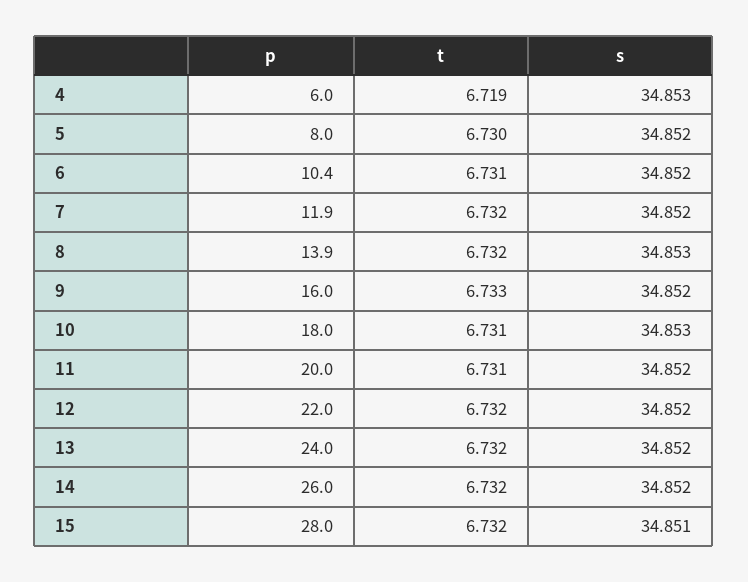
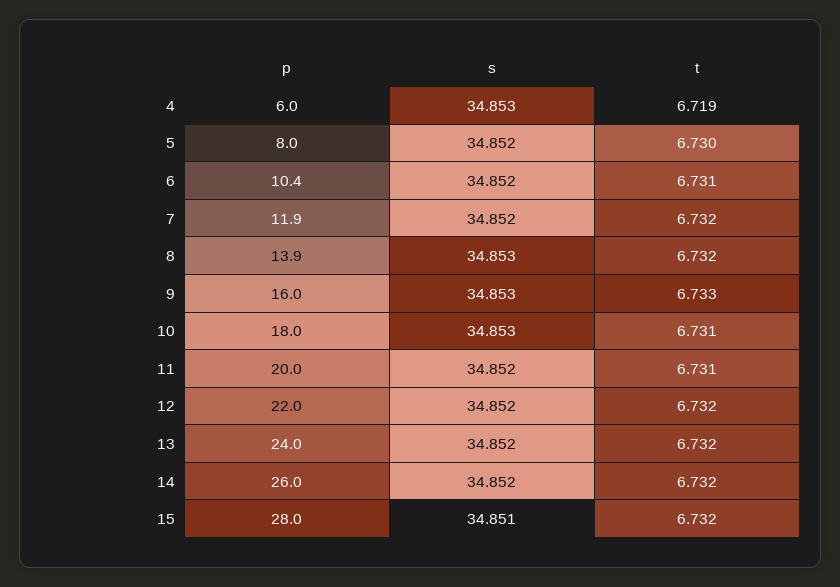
  {
    "p": {
      "4": 6,
      "5": 8,
      "6": 10.4,
      "7": 11.9,
      "8": 13.9,
      "9": 16,
      "10": 18,
      "11": 20,
      "12": 22,
      "13": 24,
      "14": 26,
      "15": 28
    },
    "t": {
      "4": 6.719,
      "5": 6.73,
      "6": 6.731,
      "7": 6.732,
      "8": 6.732,
      "9": 6.733,
      "10": 6.731,
      "11": 6.731,
      "12": 6.732,
      "13": 6.732,
      "14": 6.732,
      "15": 6.732
    },
    "s": {
      "4": 34.853,
      "5": 34.852,
      "6": 34.852,
      "7": 34.852,
      "8": 34.853,
-     "9": 34.852,
+     "9": 34.853,
      "10": 34.853,
      "11": 34.852,
      "12": 34.852,
      "13": 34.852,
      "14": 34.852,
      "15": 34.851
    }
  }

